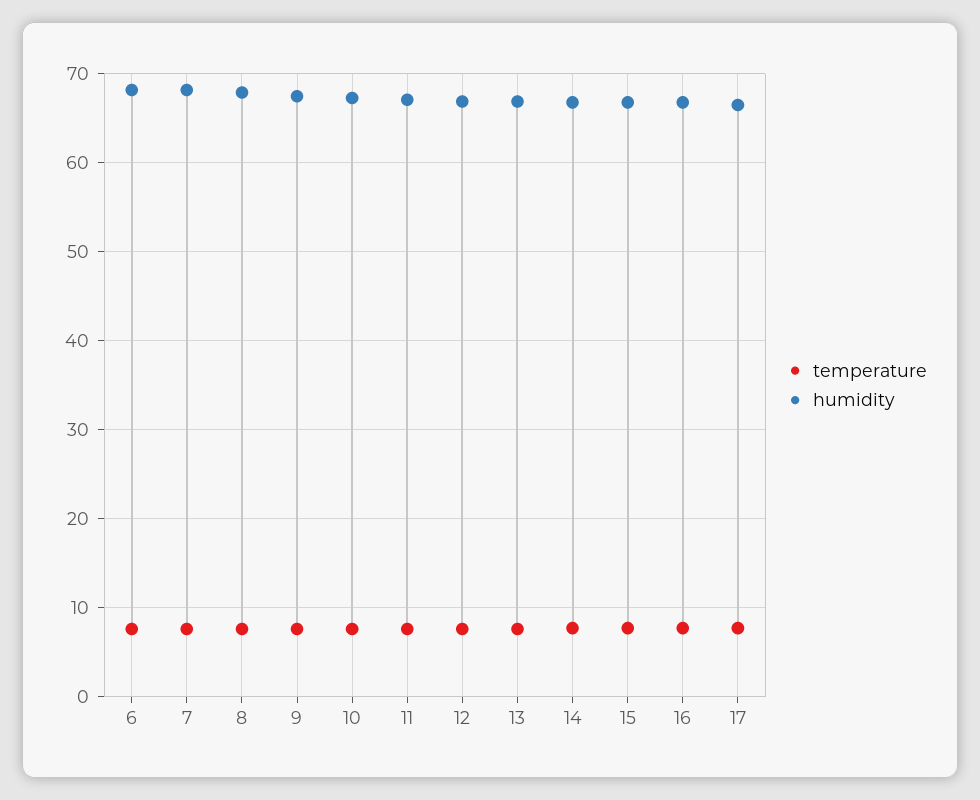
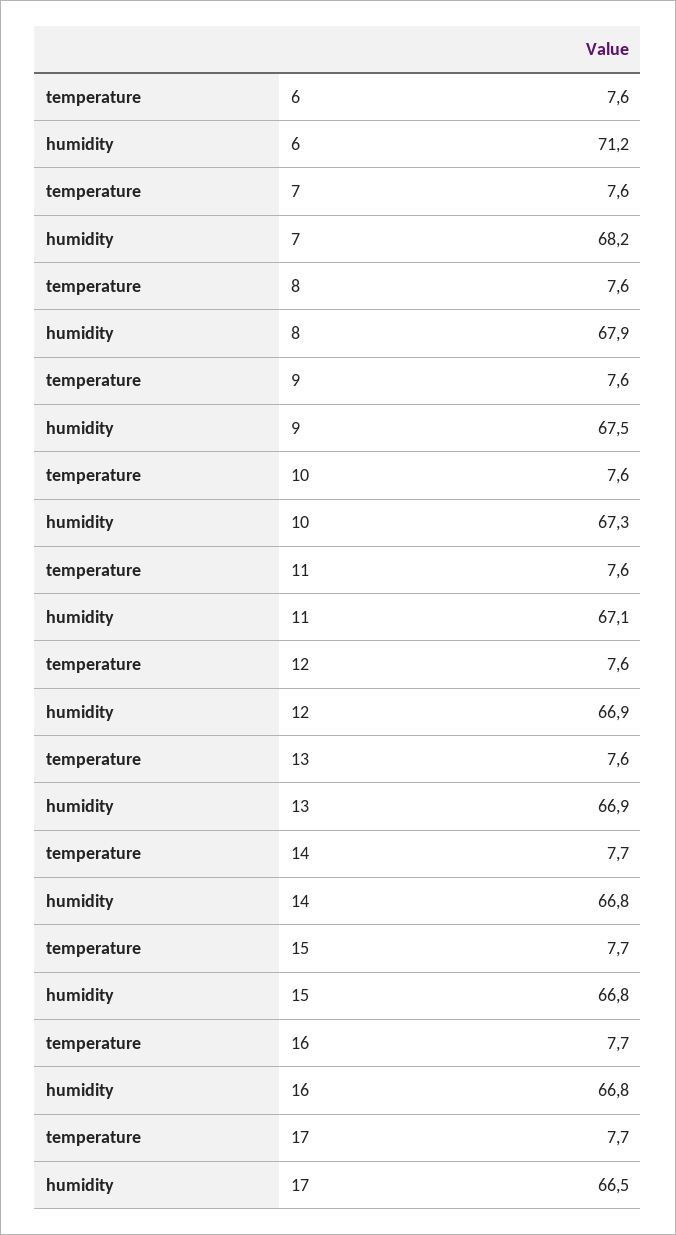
  {
    "temperature": {
      "6": 7.6,
      "7": 7.6,
      "8": 7.6,
      "9": 7.6,
      "10": 7.6,
      "11": 7.6,
      "12": 7.6,
      "13": 7.6,
      "14": 7.7,
      "15": 7.7,
      "16": 7.7,
      "17": 7.7
    },
    "humidity": {
-     "6": 68,
+     "6": 71.2,
      "7": 68.2,
      "8": 67.9,
      "9": 67.5,
      "10": 67.3,
      "11": 67.1,
      "12": 66.9,
      "13": 66.9,
      "14": 66.8,
      "15": 66.8,
      "16": 66.8,
      "17": 66.5
    }
  }

